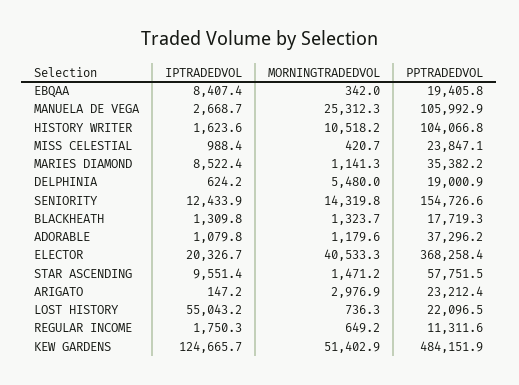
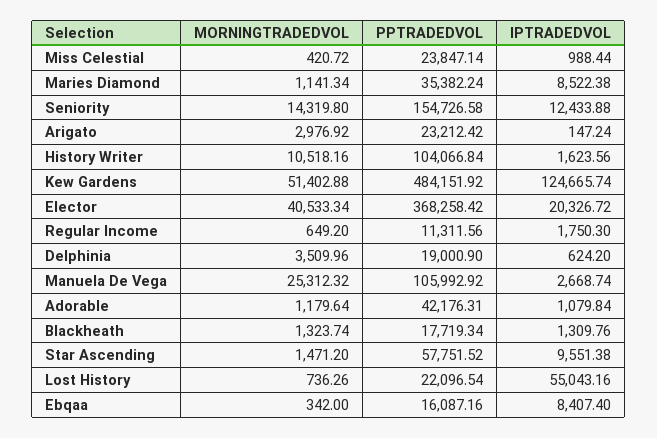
  {
    "IPTRADEDVOL": {
      "EBQAA": 8407.4,
      "MANUELA DE VEGA": 2668.74,
      "HISTORY WRITER": 1623.56,
      "MISS CELESTIAL": 988.44,
      "MARIES DIAMOND": 8522.38,
      "DELPHINIA": 624.2,
      "SENIORITY": 12433.88,
      "BLACKHEATH": 1309.76,
      "ADORABLE": 1079.84,
      "ELECTOR": 20326.72,
      "STAR ASCENDING": 9551.38,
      "ARIGATO": 147.24,
      "LOST HISTORY": 55043.16,
      "REGULAR INCOME": 1750.3,
      "KEW GARDENS": 124665.74
    },
    "MORNINGTRADEDVOL": {
      "EBQAA": 342,
      "MANUELA DE VEGA": 25312.32,
      "HISTORY WRITER": 10518.16,
      "MISS CELESTIAL": 420.72,
      "MARIES DIAMOND": 1141.34,
-     "DELPHINIA": 5480,
+     "DELPHINIA": 3509.96,
      "SENIORITY": 14319.8,
      "BLACKHEATH": 1323.74,
      "ADORABLE": 1179.64,
      "ELECTOR": 40533.34,
      "STAR ASCENDING": 1471.2,
      "ARIGATO": 2976.92,
      "LOST HISTORY": 736.26,
      "REGULAR INCOME": 649.2,
      "KEW GARDENS": 51402.88
    },
    "PPTRADEDVOL": {
-     "EBQAA": 19405.8,
+     "EBQAA": 16087.16,
      "MANUELA DE VEGA": 105992.92,
      "HISTORY WRITER": 104066.84,
      "MISS CELESTIAL": 23847.14,
      "MARIES DIAMOND": 35382.24,
      "DELPHINIA": 19000.9,
      "SENIORITY": 154726.58,
      "BLACKHEATH": 17719.34,
-     "ADORABLE": 37296.2,
+     "ADORABLE": 42176.31,
      "ELECTOR": 368258.42,
      "STAR ASCENDING": 57751.52,
      "ARIGATO": 23212.42,
      "LOST HISTORY": 22096.54,
      "REGULAR INCOME": 11311.56,
      "KEW GARDENS": 484151.92
    }
  }

